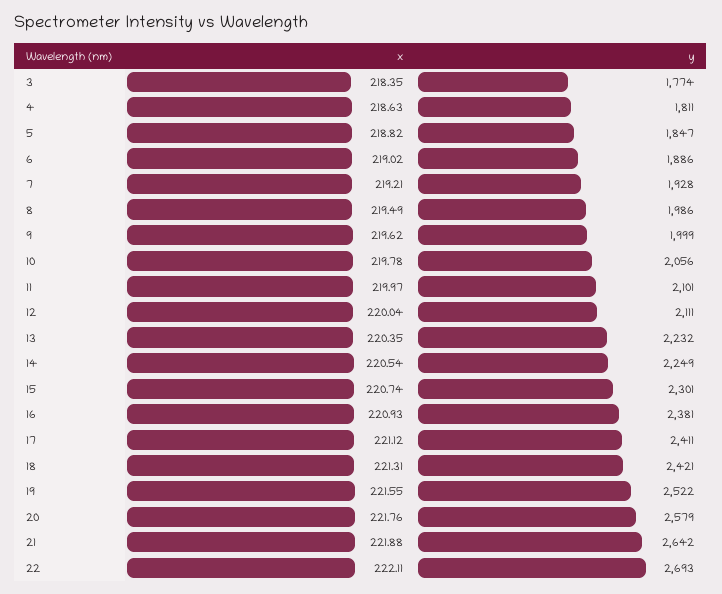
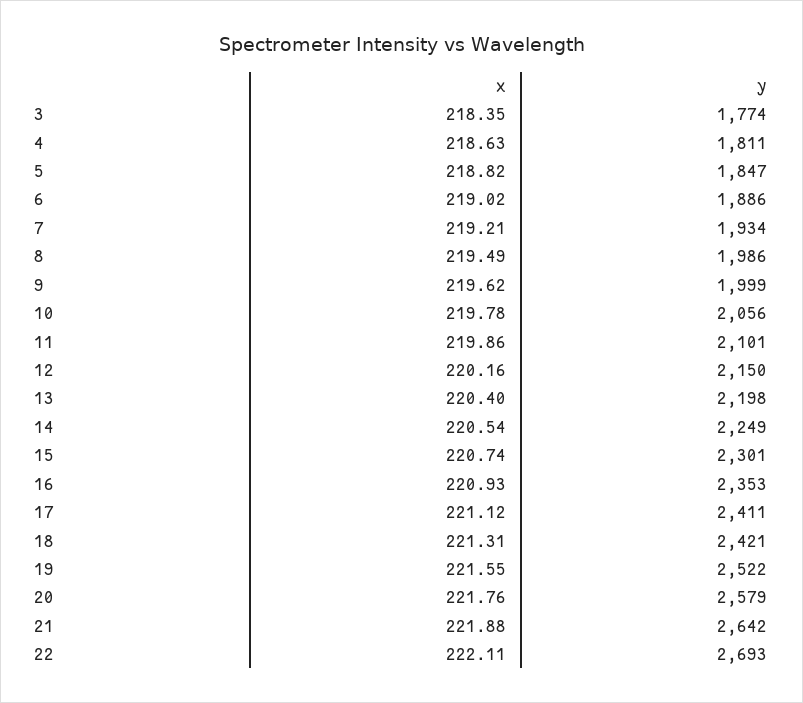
  {
    "x": {
      "3": 218.35,
      "4": 218.63,
      "5": 218.82,
      "6": 219.02,
      "7": 219.21,
      "8": 219.49,
      "9": 219.62,
      "10": 219.78,
-     "11": 219.97,
+     "11": 219.86,
-     "12": 220.04,
+     "12": 220.16,
-     "13": 220.35,
+     "13": 220.4,
      "14": 220.54,
      "15": 220.74,
      "16": 220.93,
      "17": 221.12,
      "18": 221.31,
      "19": 221.55,
      "20": 221.76,
      "21": 221.88,
      "22": 222.11
    },
    "y": {
      "3": 1774,
      "4": 1811,
      "5": 1847,
      "6": 1886,
-     "7": 1928,
+     "7": 1934,
      "8": 1986,
      "9": 1999,
      "10": 2056,
      "11": 2101,
-     "12": 2111,
+     "12": 2150,
-     "13": 2232,
+     "13": 2198,
      "14": 2249,
      "15": 2301,
-     "16": 2381,
+     "16": 2353,
      "17": 2411,
      "18": 2421,
      "19": 2522,
      "20": 2579,
      "21": 2642,
      "22": 2693
    }
  }

